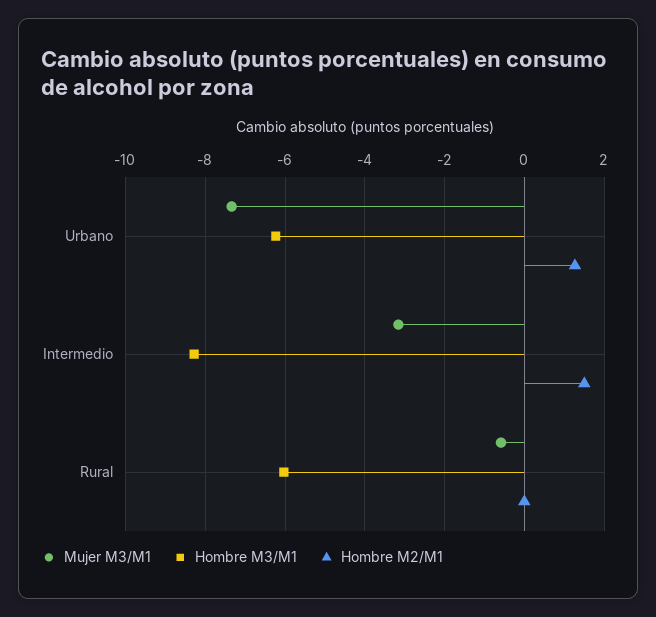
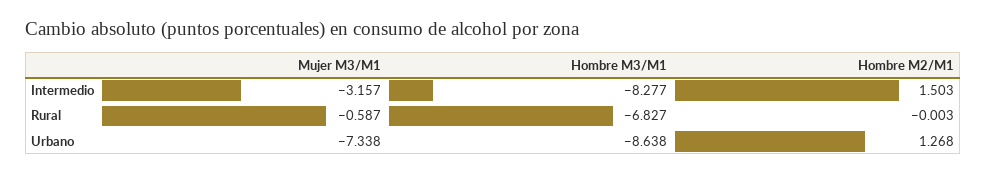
  {
    "Mujer M3/M1": {
      "Urbano": -7.338,
      "Intermedio": -3.157,
      "Rural": -0.587
    },
    "Hombre M3/M1": {
-     "Urbano": -6.2,
+     "Urbano": -8.638,
      "Intermedio": -8.277,
-     "Rural": -6
+     "Rural": -6.827
    },
    "Hombre M2/M1": {
      "Urbano": 1.268,
      "Intermedio": 1.503,
      "Rural": -0.003
    }
  }

